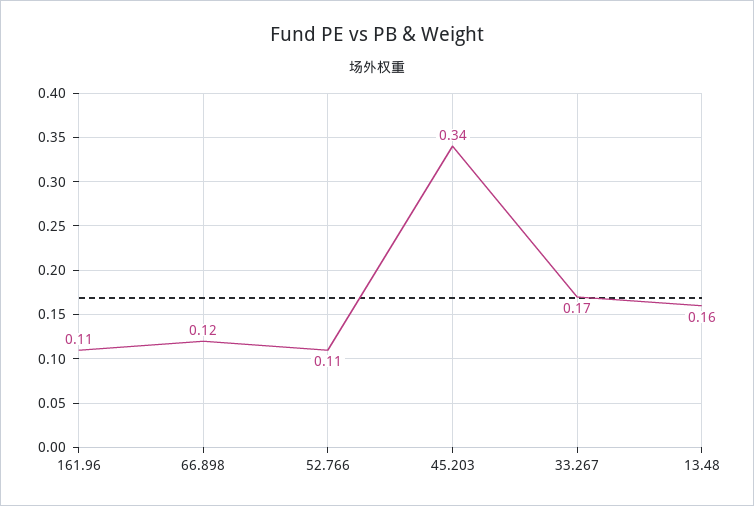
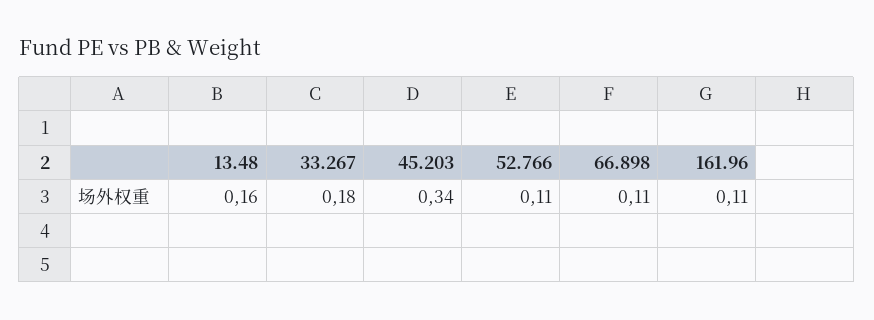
  {
    "161.96": 0.11,
-   "66.898": 0.12,
+   "66.898": 0.11,
    "52.766": 0.11,
    "45.203": 0.34,
-   "33.267": 0.17,
+   "33.267": 0.18,
    "13.48": 0.16
  }

